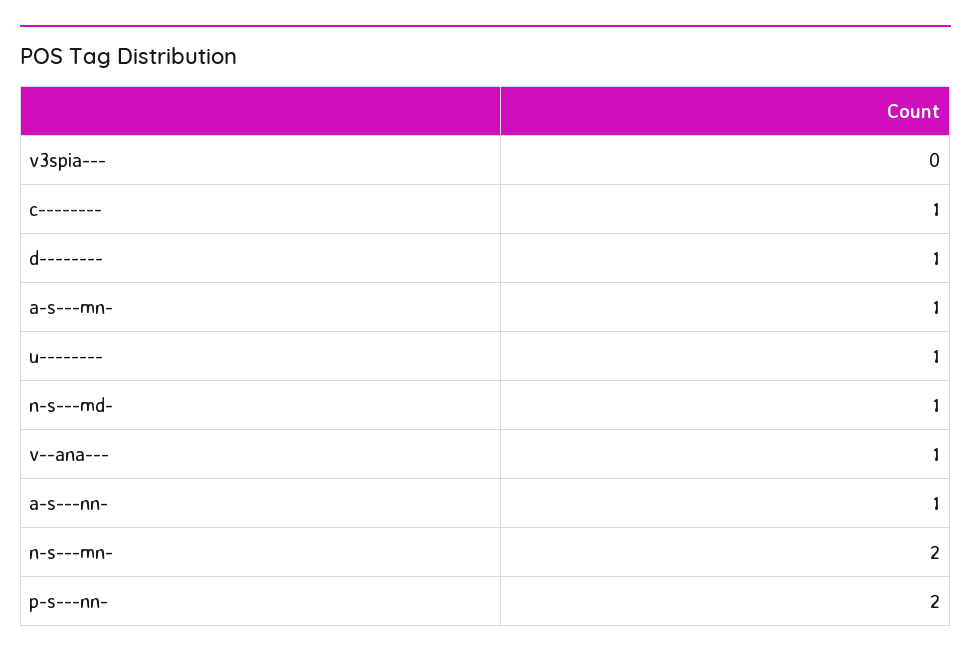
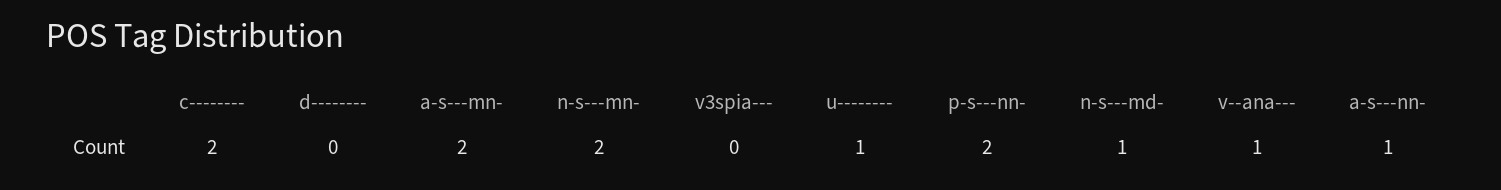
  {
    "v3spia---": 0,
-   "c--------": 1,
+   "c--------": 2,
-   "d--------": 1,
+   "d--------": 0,
-   "a-s---mn-": 1,
+   "a-s---mn-": 2,
    "u--------": 1,
    "n-s---md-": 1,
    "v--ana---": 1,
    "a-s---nn-": 1,
    "n-s---mn-": 2,
    "p-s---nn-": 2
  }

